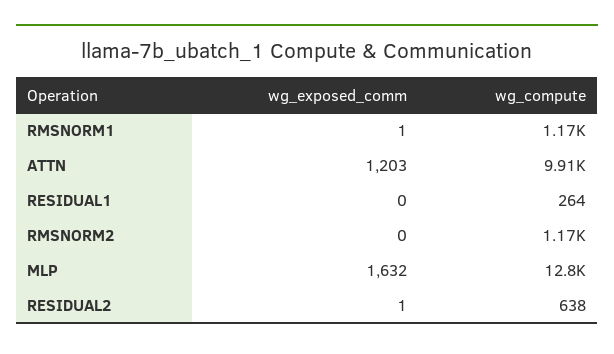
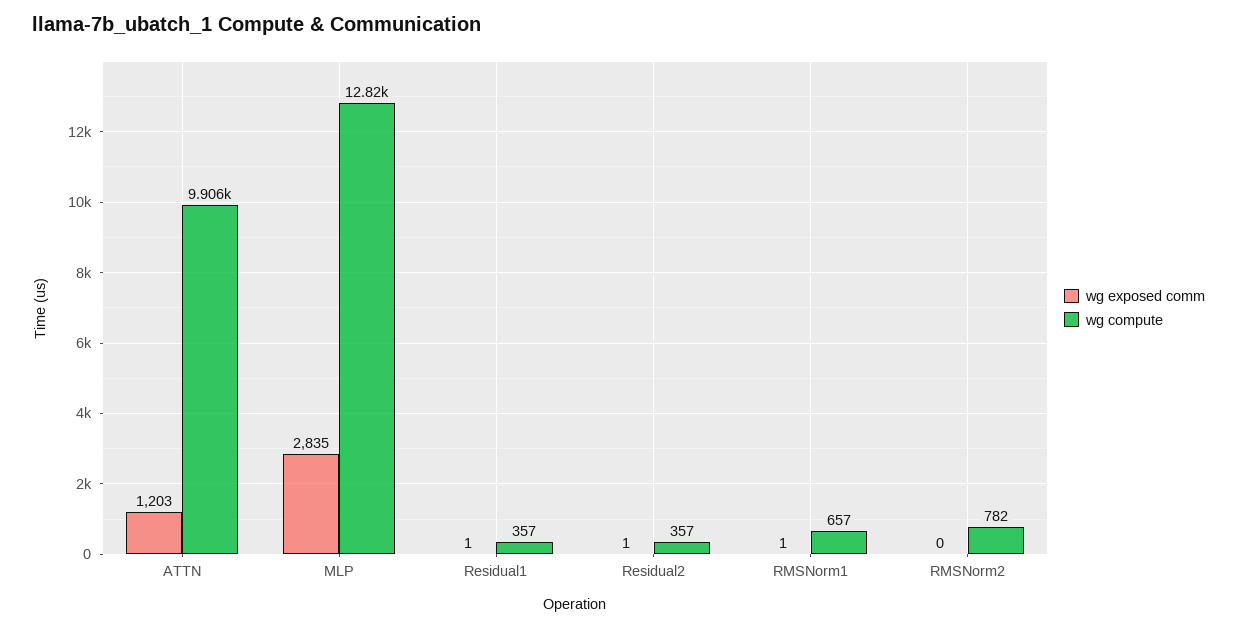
  {
    "wg_exposed_comm": {
      "RMSNORM1": 1,
      "ATTN": 1203,
-     "RESIDUAL1": 0,
+     "RESIDUAL1": 1,
      "RMSNORM2": 0,
-     "MLP": 1632,
+     "MLP": 2835,
      "RESIDUAL2": 1
    },
    "wg_compute": {
-     "RMSNORM1": 1170,
+     "RMSNORM1": 657,
      "ATTN": 9906,
-     "RESIDUAL1": 264,
+     "RESIDUAL1": 357,
-     "RMSNORM2": 1170,
+     "RMSNORM2": 782,
      "MLP": 12820,
-     "RESIDUAL2": 638
+     "RESIDUAL2": 357
    }
  }

